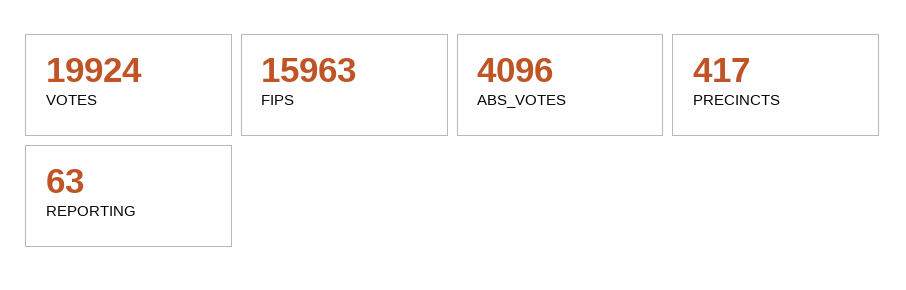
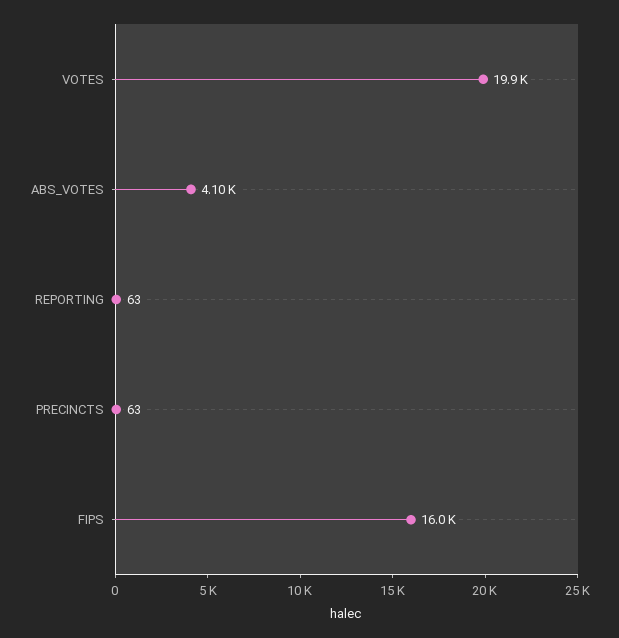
  {
    "VOTES": 19924,
    "FIPS": 15963,
    "ABS_VOTES": 4096,
-   "PRECINCTS": 417,
+   "PRECINCTS": 63,
    "REPORTING": 63
  }

